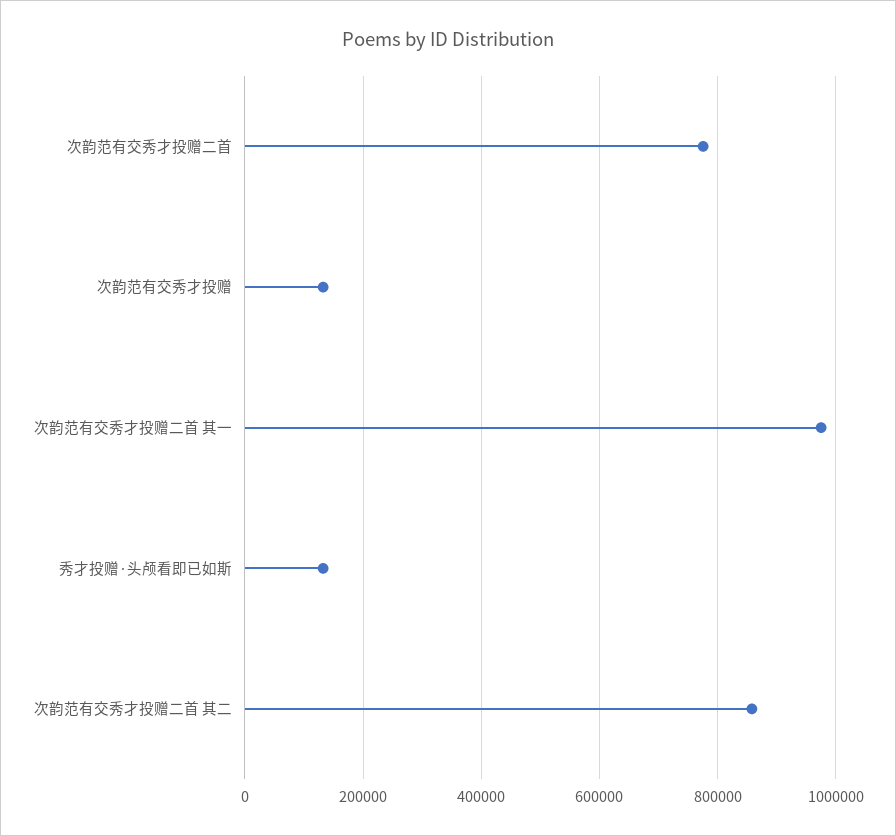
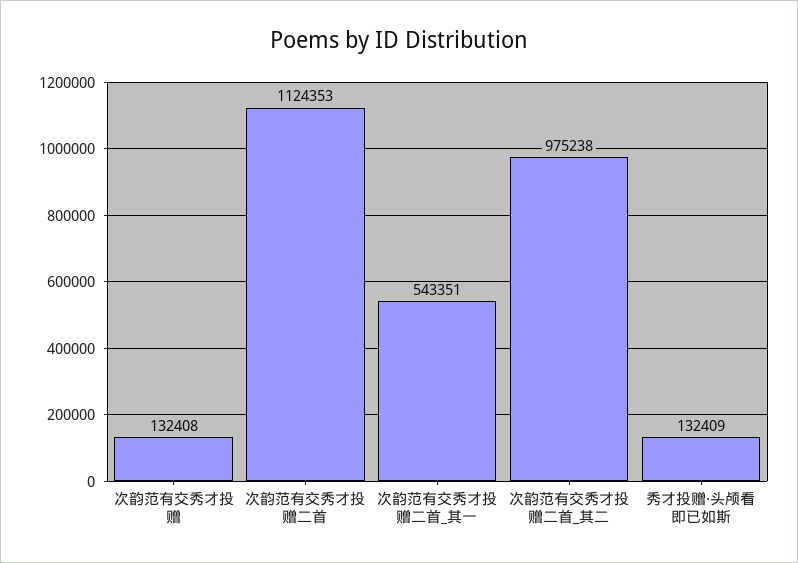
  {
-   "次韵范有交秀才投赠二首": 780000,
+   "次韵范有交秀才投赠二首": 1124353,
    "次韵范有交秀才投赠": 132408,
-   "次韵范有交秀才投赠二首 其一": 980000,
+   "次韵范有交秀才投赠二首 其一": 543351,
    "秀才投赠·头颅看即已如斯": 132409,
-   "次韵范有交秀才投赠二首 其二": 860000
+   "次韵范有交秀才投赠二首 其二": 975238
  }

